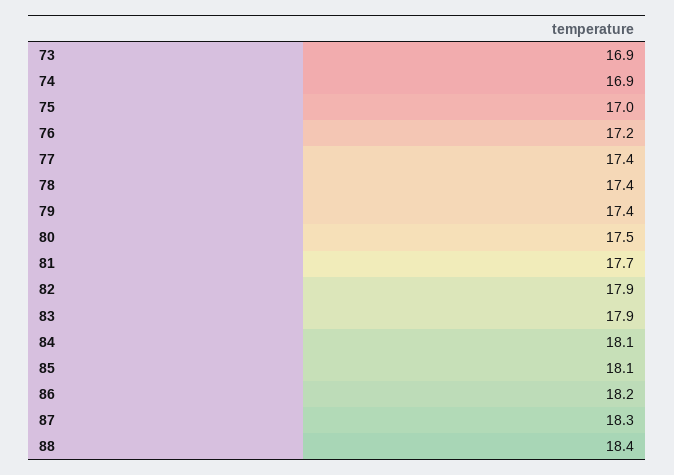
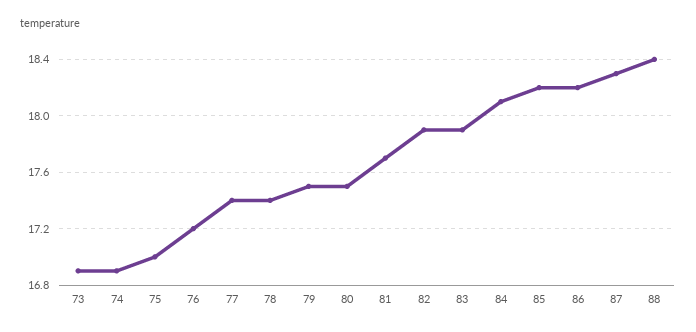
  {
    "73": 16.9,
    "74": 16.9,
    "75": 17,
    "76": 17.2,
    "77": 17.4,
    "78": 17.4,
-   "79": 17.4,
+   "79": 17.5,
    "80": 17.5,
    "81": 17.7,
    "82": 17.9,
    "83": 17.9,
    "84": 18.1,
-   "85": 18.1,
+   "85": 18.2,
    "86": 18.2,
    "87": 18.3,
    "88": 18.4
  }

